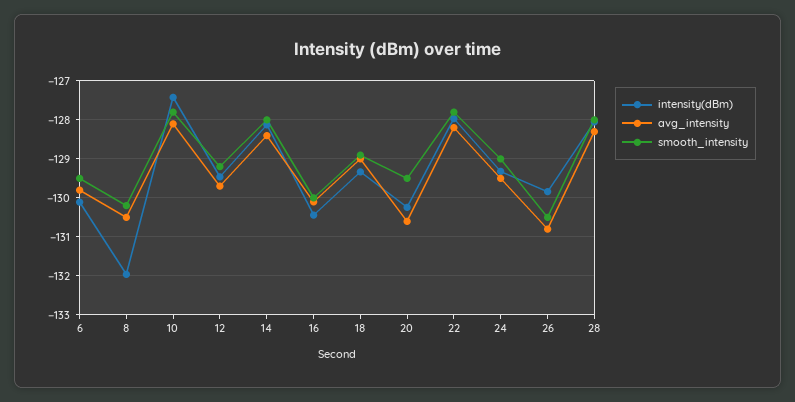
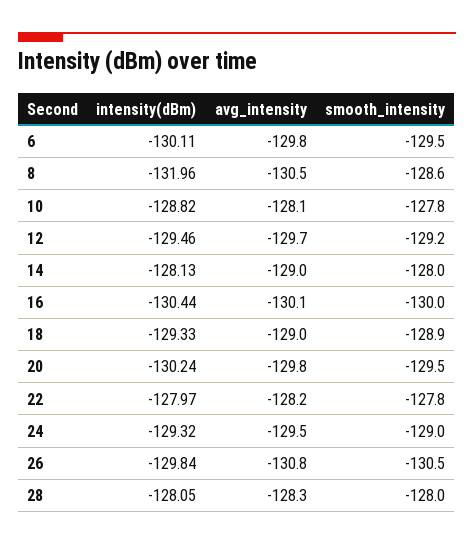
  {
    "intensity(dBm)": {
      "6": -130.11,
      "8": -131.96,
-     "10": -127.4,
+     "10": -128.82,
      "12": -129.46,
      "14": -128.13,
      "16": -130.44,
      "18": -129.33,
      "20": -130.24,
      "22": -127.97,
      "24": -129.32,
      "26": -129.84,
      "28": -128.05
    },
    "avg_intensity": {
      "6": -129.8,
      "8": -130.5,
      "10": -128.1,
      "12": -129.7,
-     "14": -128.4,
+     "14": -129,
      "16": -130.1,
      "18": -129,
-     "20": -130.6,
+     "20": -129.8,
      "22": -128.2,
      "24": -129.5,
      "26": -130.8,
      "28": -128.3
    },
    "smooth_intensity": {
      "6": -129.5,
-     "8": -130.2,
+     "8": -128.6,
      "10": -127.8,
      "12": -129.2,
      "14": -128,
      "16": -130,
      "18": -128.9,
      "20": -129.5,
      "22": -127.8,
      "24": -129,
      "26": -130.5,
      "28": -128
    }
  }

